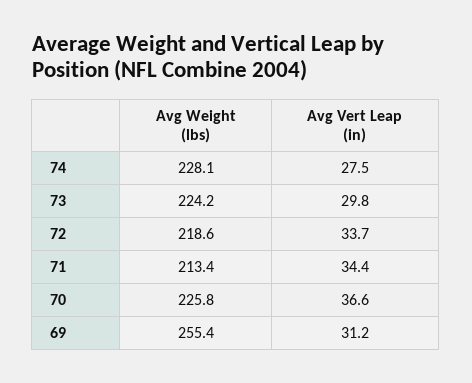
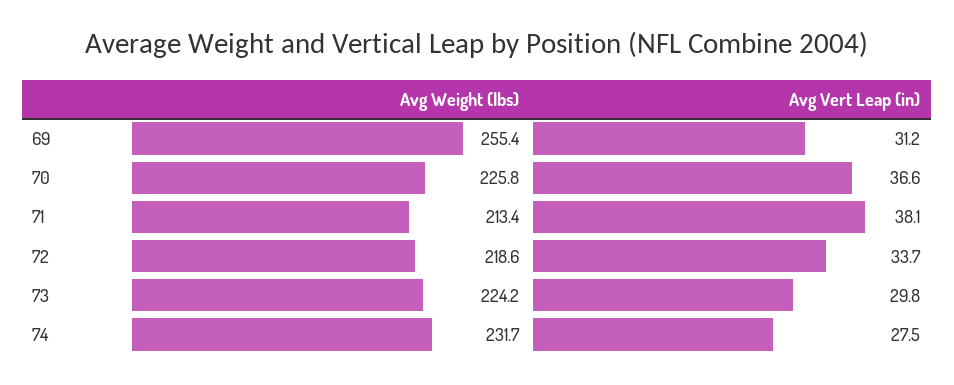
  {
    "Avg Weight (lbs)": {
-     "74": 228.1,
+     "74": 231.7,
      "73": 224.2,
      "72": 218.6,
      "71": 213.4,
      "70": 225.8,
      "69": 255.4
    },
    "Avg Vert Leap (in)": {
      "74": 27.5,
      "73": 29.8,
      "72": 33.7,
-     "71": 34.4,
+     "71": 38.1,
      "70": 36.6,
      "69": 31.2
    }
  }

